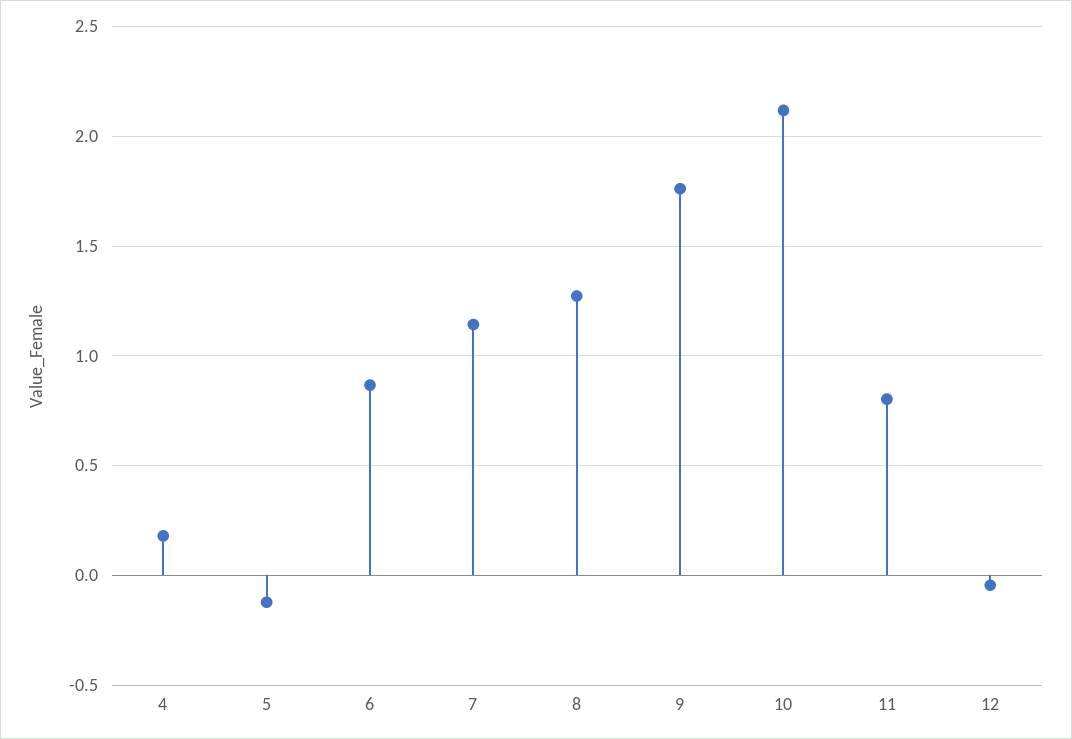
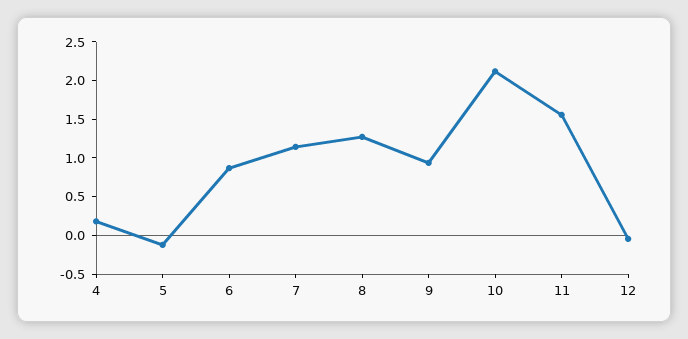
  {
    "4": 0.2,
    "5": -0.1,
    "6": 0.85,
    "7": 1.15,
    "8": 1.25,
-   "9": 1.75,
+   "9": 1,
    "10": 2.1,
-   "11": 0.8,
+   "11": 1.5,
    "12": -0.05
  }

